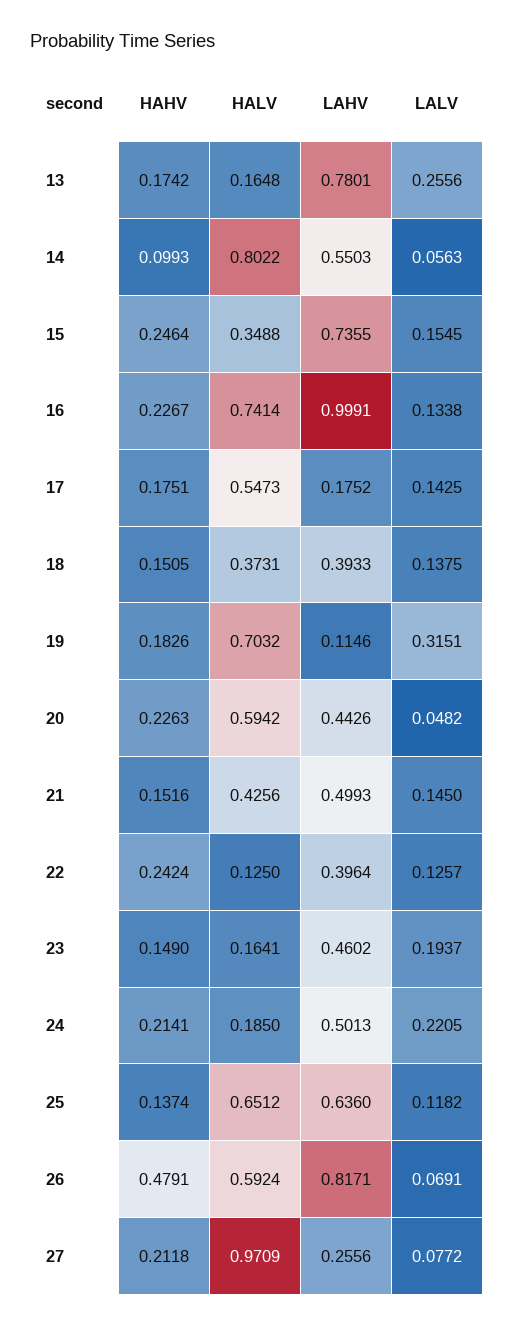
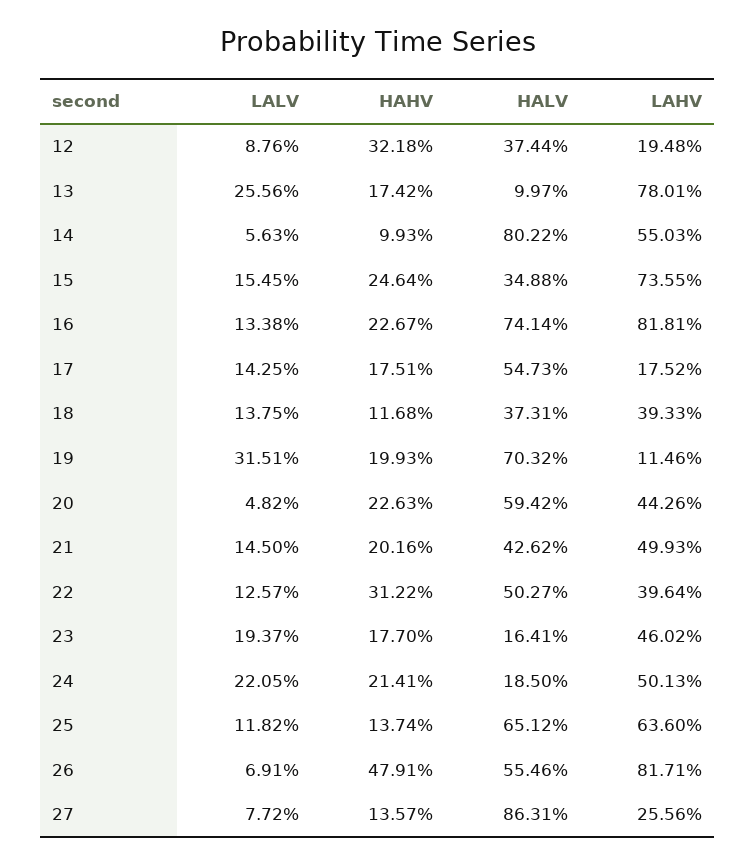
  {
    "HAHV": {
      "13": 0.1742,
      "14": 0.0993,
      "15": 0.2464,
      "16": 0.2267,
      "17": 0.1751,
-     "18": 0.1505,
+     "18": 0.1168,
-     "19": 0.1826,
+     "19": 0.1993,
      "20": 0.2263,
-     "21": 0.1516,
+     "21": 0.2016,
-     "22": 0.2424,
+     "22": 0.3122,
-     "23": 0.149,
+     "23": 0.177,
      "24": 0.2141,
      "25": 0.1374,
      "26": 0.4791,
-     "27": 0.2118
+     "27": 0.1357,
+     "12": 0.3218
    },
    "HALV": {
-     "13": 0.1648,
+     "13": 0.0997,
      "14": 0.8022,
      "15": 0.3488,
      "16": 0.7414,
      "17": 0.5473,
      "18": 0.3731,
      "19": 0.7032,
      "20": 0.5942,
-     "21": 0.4256,
+     "21": 0.4262,
-     "22": 0.125,
+     "22": 0.5027,
      "23": 0.1641,
      "24": 0.185,
      "25": 0.6512,
-     "26": 0.5924,
+     "26": 0.5546,
-     "27": 0.9709
+     "27": 0.8631,
+     "12": 0.3744
    },
    "LAHV": {
      "13": 0.7801,
      "14": 0.5503,
      "15": 0.7355,
-     "16": 0.9991,
+     "16": 0.8181,
      "17": 0.1752,
      "18": 0.3933,
      "19": 0.1146,
      "20": 0.4426,
      "21": 0.4993,
      "22": 0.3964,
      "23": 0.4602,
      "24": 0.5013,
      "25": 0.636,
      "26": 0.8171,
-     "27": 0.2556
+     "27": 0.2556,
+     "12": 0.1948
    },
    "LALV": {
      "13": 0.2556,
      "14": 0.0563,
      "15": 0.1545,
      "16": 0.1338,
      "17": 0.1425,
      "18": 0.1375,
      "19": 0.3151,
      "20": 0.0482,
      "21": 0.145,
      "22": 0.1257,
      "23": 0.1937,
      "24": 0.2205,
      "25": 0.1182,
      "26": 0.0691,
-     "27": 0.0772
+     "27": 0.0772,
+     "12": 0.0876
    }
  }

